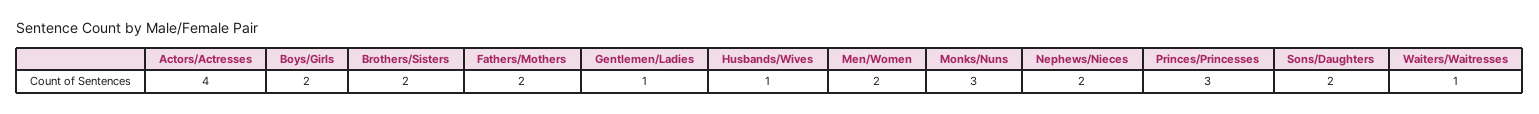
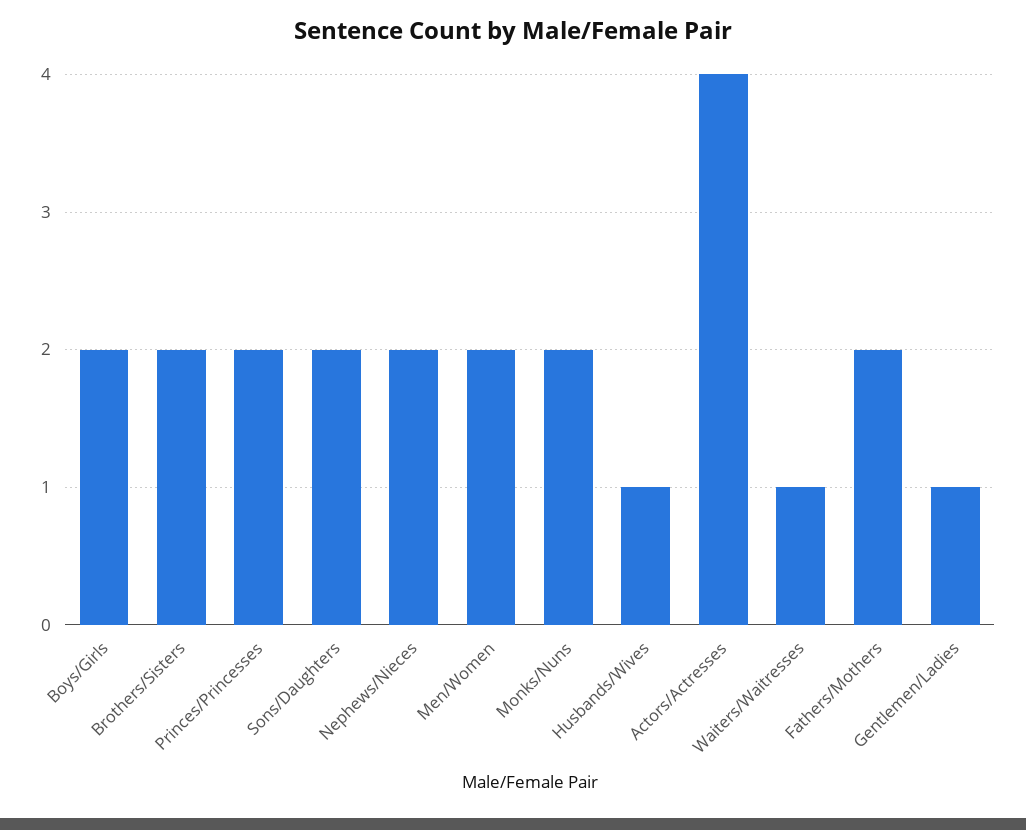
  {
    "Actors/Actresses": 4,
    "Boys/Girls": 2,
    "Brothers/Sisters": 2,
    "Fathers/Mothers": 2,
    "Gentlemen/Ladies": 1,
    "Husbands/Wives": 1,
    "Men/Women": 2,
-   "Monks/Nuns": 3,
+   "Monks/Nuns": 2,
    "Nephews/Nieces": 2,
-   "Princes/Princesses": 3,
+   "Princes/Princesses": 2,
    "Sons/Daughters": 2,
    "Waiters/Waitresses": 1
  }

